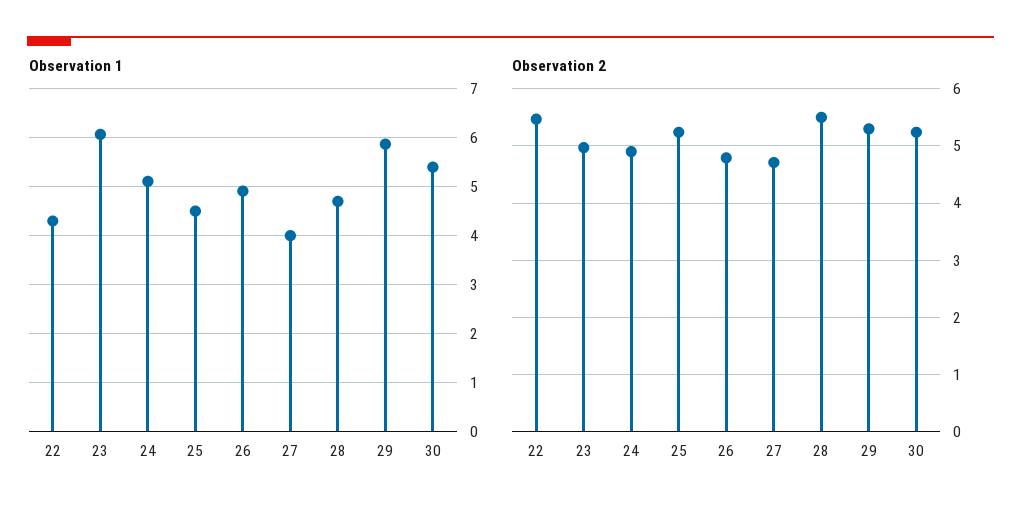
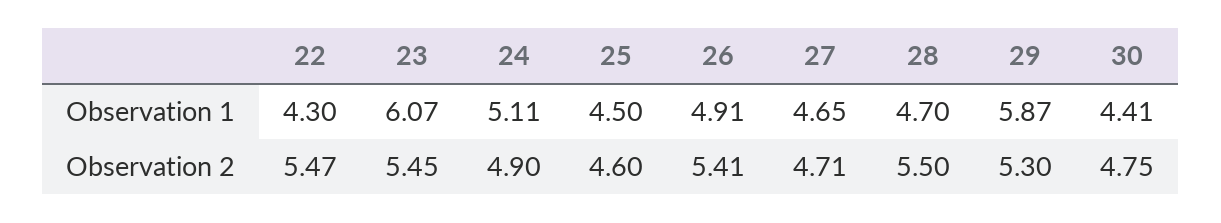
  {
    "Observation 1": {
      "22": 4.3,
      "23": 6.07,
      "24": 5.11,
      "25": 4.5,
      "26": 4.91,
-     "27": 4,
+     "27": 4.65,
      "28": 4.7,
      "29": 5.87,
-     "30": 5.4
+     "30": 4.41
    },
    "Observation 2": {
      "22": 5.47,
-     "23": 5,
+     "23": 5.45,
      "24": 4.9,
-     "25": 5.2,
+     "25": 4.6,
-     "26": 4.8,
+     "26": 5.41,
      "27": 4.71,
      "28": 5.5,
      "29": 5.3,
-     "30": 5.2
+     "30": 4.75
    }
  }

